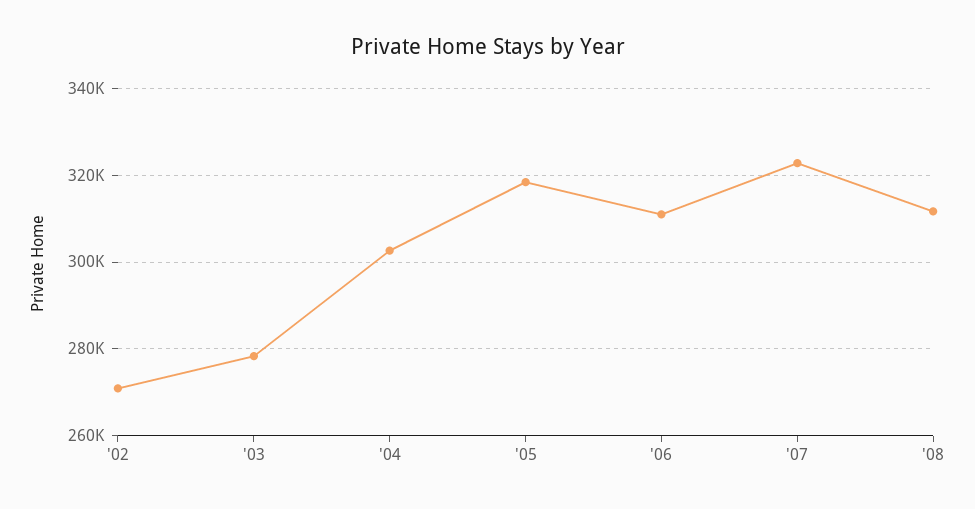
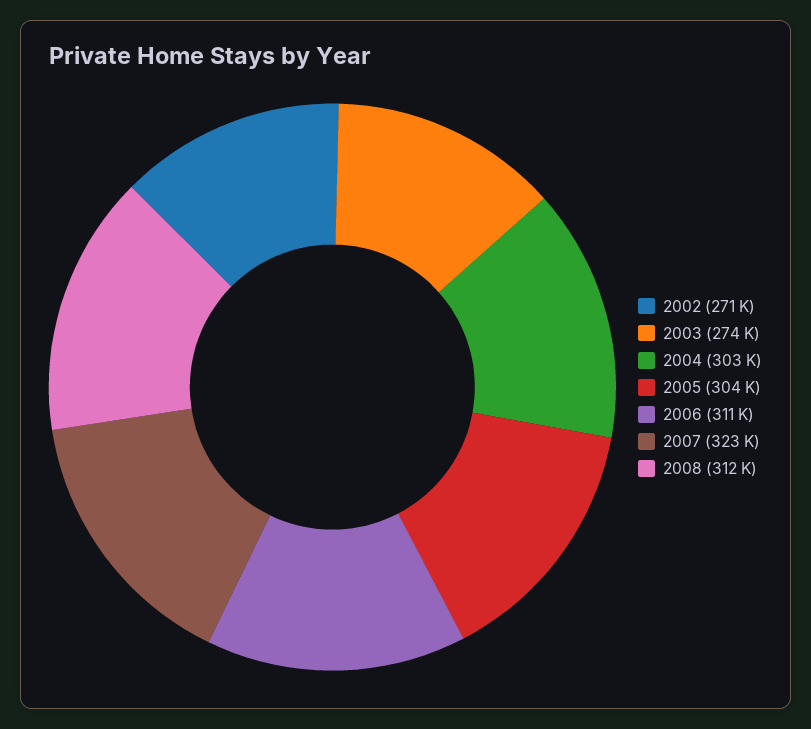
  {
    "'02": 271000,
-   "'03": 278000,
+   "'03": 274000,
    "'04": 303000,
-   "'05": 318000,
+   "'05": 304000,
    "'06": 311000,
    "'07": 323000,
    "'08": 312000
  }

